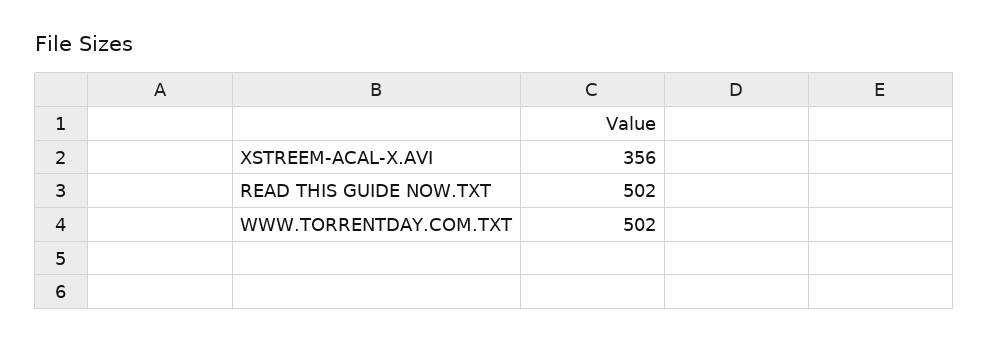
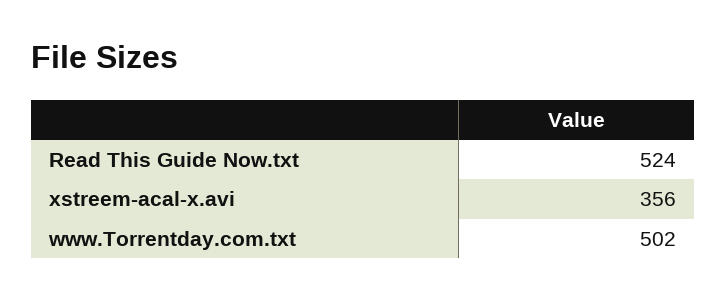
  {
    "XSTREEM-ACAL-X.AVI": 356,
-   "READ THIS GUIDE NOW.TXT": 502,
+   "READ THIS GUIDE NOW.TXT": 524,
    "WWW.TORRENTDAY.COM.TXT": 502
  }

